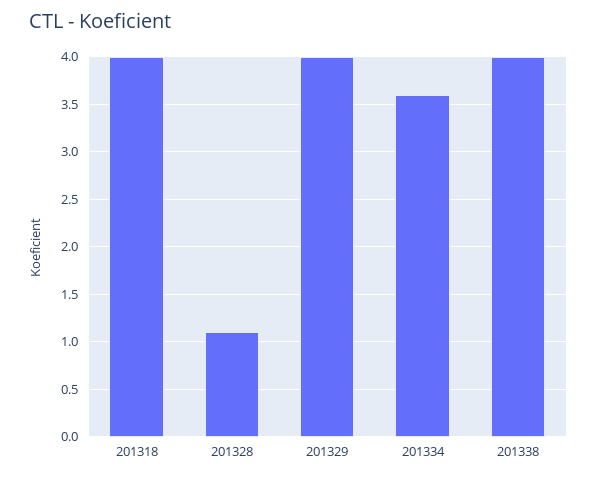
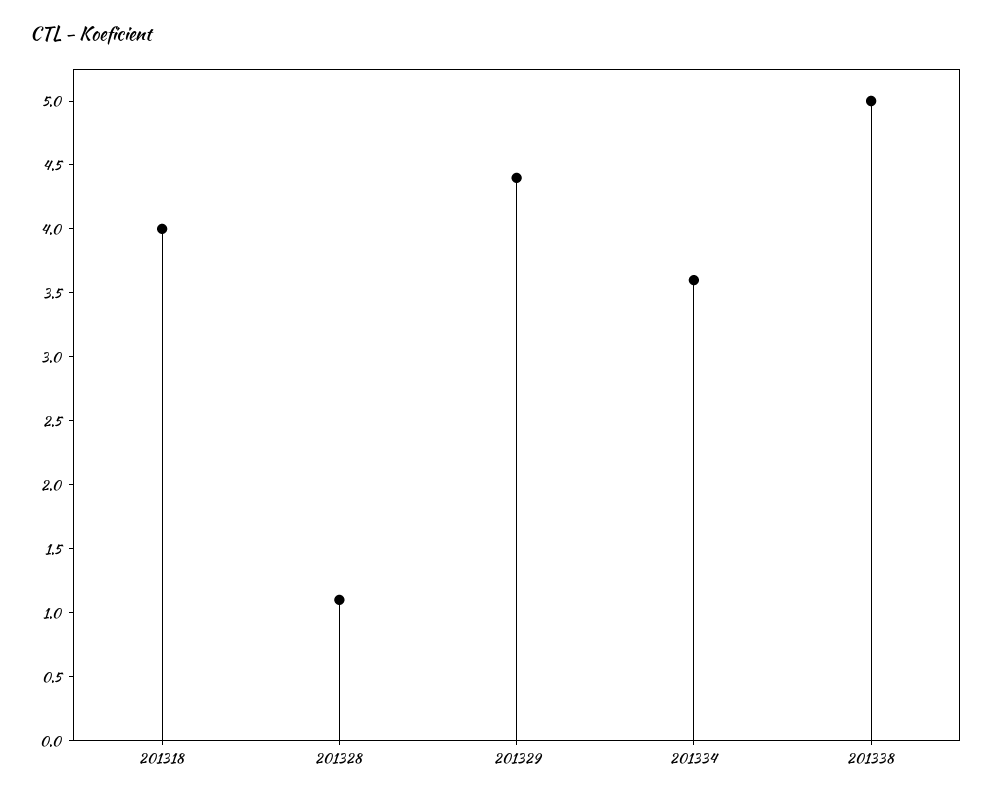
  {
    "201318": 4,
    "201328": 1.1,
-   "201329": 4,
+   "201329": 4.4,
    "201334": 3.6,
-   "201338": 4
+   "201338": 5
  }

